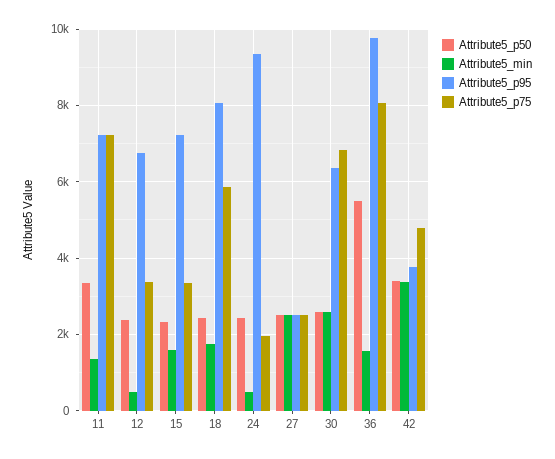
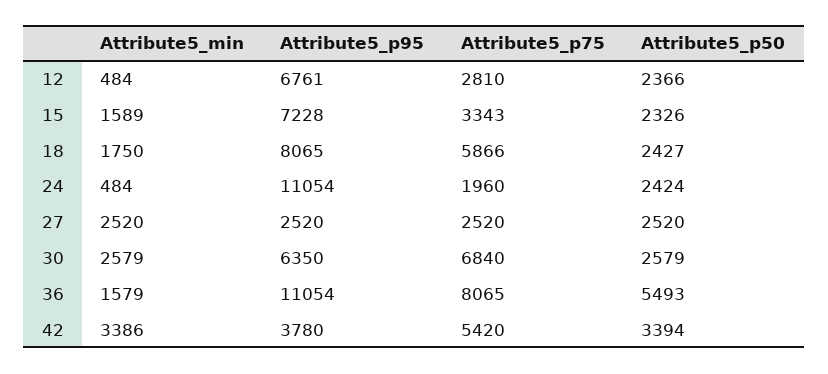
  {
    "Attribute5_p50": {
-     "11": 3400,
      "12": 2366,
      "15": 2326,
      "18": 2427,
      "24": 2424,
      "27": 2520,
      "30": 2579,
      "36": 5493,
      "42": 3394
    },
    "Attribute5_min": {
-     "11": 1400,
      "12": 484,
      "15": 1589,
      "18": 1750,
      "24": 484,
      "27": 2520,
      "30": 2579,
      "36": 1579,
      "42": 3386
    },
    "Attribute5_p95": {
-     "11": 7200,
      "12": 6761,
      "15": 7228,
      "18": 8065,
-     "24": 9400,
+     "24": 11054,
      "27": 2520,
      "30": 6350,
-     "36": 9800,
+     "36": 11054,
      "42": 3780
    },
    "Attribute5_p75": {
-     "11": 7200,
-     "12": 3400,
+     "12": 2810,
      "15": 3343,
      "18": 5866,
      "24": 1960,
      "27": 2520,
      "30": 6840,
      "36": 8065,
-     "42": 4800
+     "42": 5420
    }
  }

